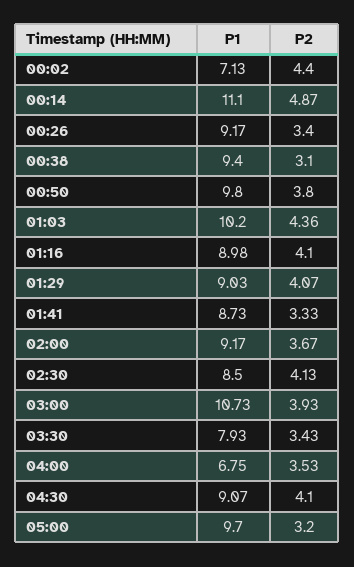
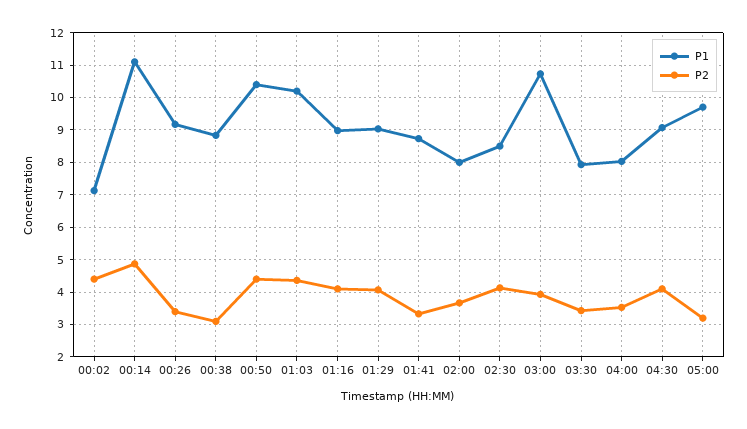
  {
    "P1": {
      "00:02": 7.13,
      "00:14": 11.1,
      "00:26": 9.17,
-     "00:38": 9.4,
+     "00:38": 8.8,
-     "00:50": 9.8,
+     "00:50": 10.4,
      "01:03": 10.2,
      "01:16": 8.98,
      "01:29": 9.03,
      "01:41": 8.73,
-     "02:00": 9.17,
+     "02:00": 8,
      "02:30": 8.5,
      "03:00": 10.73,
      "03:30": 7.93,
-     "04:00": 6.75,
+     "04:00": 8,
      "04:30": 9.07,
      "05:00": 9.7
    },
    "P2": {
      "00:02": 4.4,
      "00:14": 4.87,
      "00:26": 3.4,
      "00:38": 3.1,
-     "00:50": 3.8,
+     "00:50": 4.4,
      "01:03": 4.36,
      "01:16": 4.1,
      "01:29": 4.07,
      "01:41": 3.33,
      "02:00": 3.67,
      "02:30": 4.13,
      "03:00": 3.93,
      "03:30": 3.43,
      "04:00": 3.53,
      "04:30": 4.1,
      "05:00": 3.2
    }
  }

